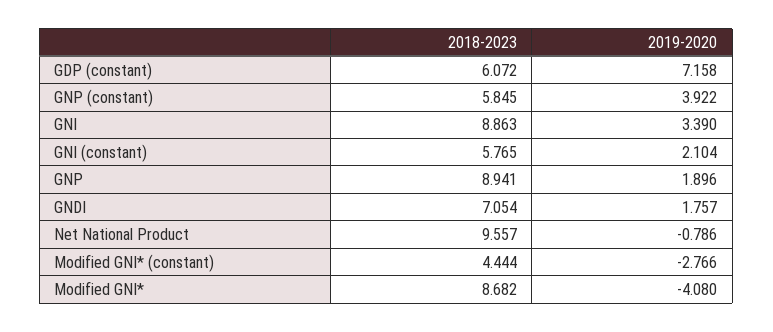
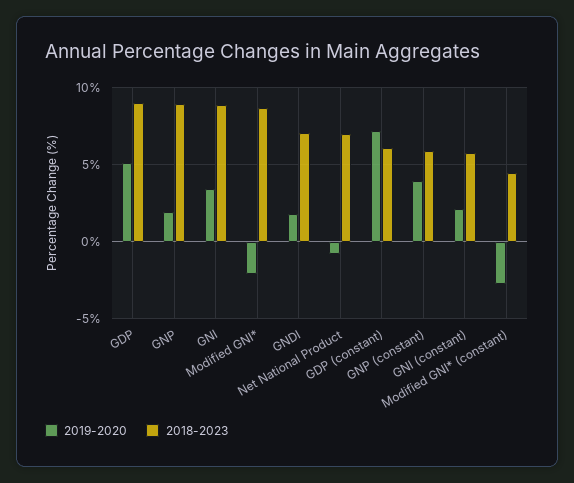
  {
    "2018-2023": {
      "GDP (constant)": 6.072,
      "GNP (constant)": 5.845,
      "GNI": 8.863,
      "GNI (constant)": 5.765,
      "GNP": 8.941,
      "GNDI": 7.054,
-     "Net National Product": 9.557,
+     "Net National Product": 7,
      "Modified GNI* (constant)": 4.444,
-     "Modified GNI*": 8.682
+     "Modified GNI*": 8.682,
+     "GDP": 9
    },
    "2019-2020": {
      "GDP (constant)": 7.158,
      "GNP (constant)": 3.922,
      "GNI": 3.39,
      "GNI (constant)": 2.104,
      "GNP": 1.896,
      "GNDI": 1.757,
      "Net National Product": -0.786,
      "Modified GNI* (constant)": -2.766,
-     "Modified GNI*": -4.08
+     "Modified GNI*": -2,
+     "GDP": 5
    }
  }

